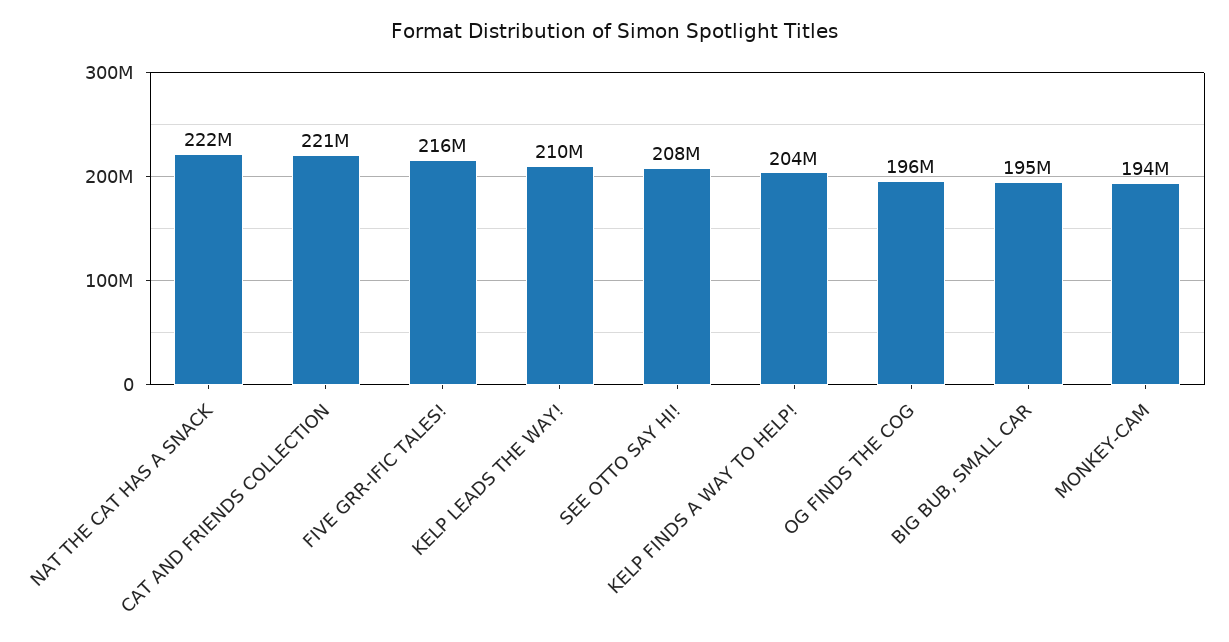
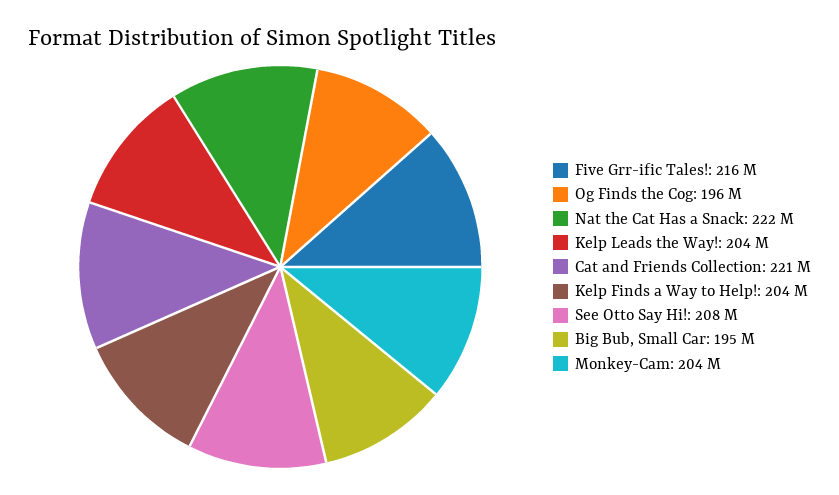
  {
    "NAT THE CAT HAS A SNACK": 222000000,
    "CAT AND FRIENDS COLLECTION": 221000000,
    "FIVE GRR-IFIC TALES!": 216000000,
-   "KELP LEADS THE WAY!": 210000000,
+   "KELP LEADS THE WAY!": 204000000,
    "SEE OTTO SAY HI!": 208000000,
    "KELP FINDS A WAY TO HELP!": 204000000,
    "OG FINDS THE COG": 196000000,
    "BIG BUB, SMALL CAR": 195000000,
-   "MONKEY-CAM": 194000000
+   "MONKEY-CAM": 204000000
  }

